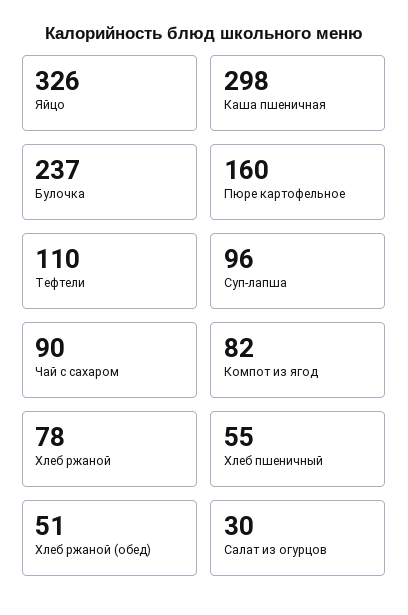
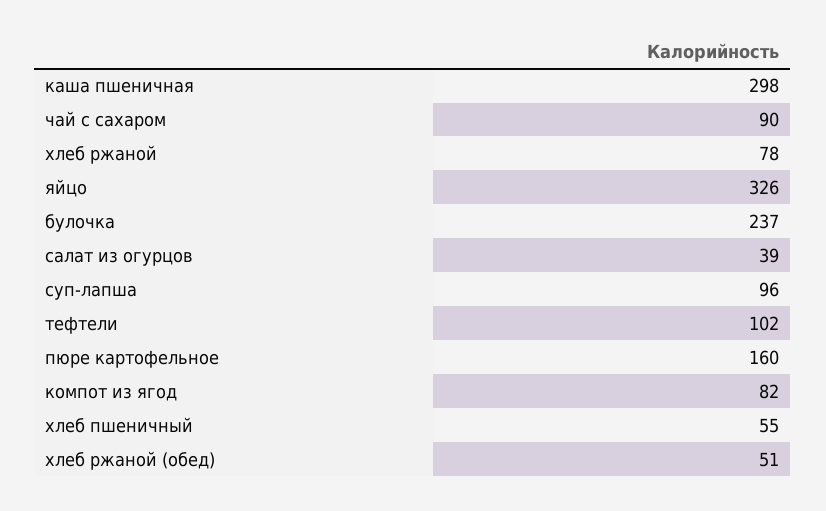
  {
    "Яйцо": 326,
    "Каша пшеничная": 298,
    "Булочка": 237,
    "Пюре картофельное": 160,
-   "Тефтели": 110,
+   "Тефтели": 102,
    "Суп-лапша": 96,
    "Чай с сахаром": 90,
    "Компот из ягод": 82,
    "Хлеб ржаной": 78,
    "Хлеб пшеничный": 55,
    "Хлеб ржаной (обед)": 51,
-   "Салат из огурцов": 30
+   "Салат из огурцов": 39
  }

